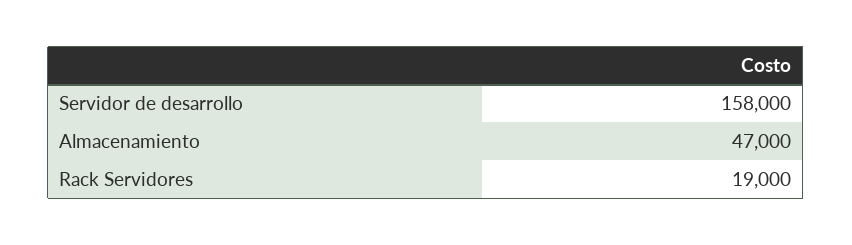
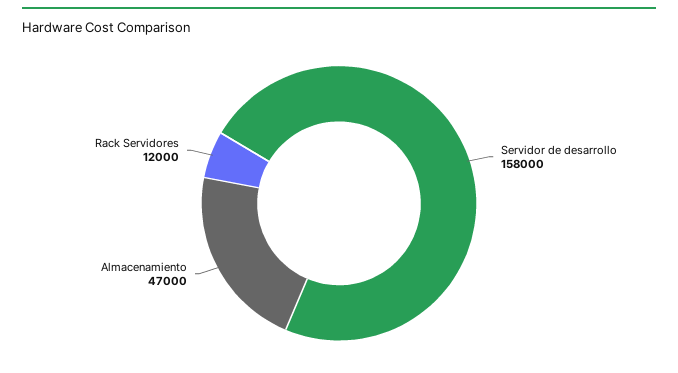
  {
    "Servidor de desarrollo": 158000,
    "Almacenamiento": 47000,
-   "Rack Servidores": 19000
+   "Rack Servidores": 12000
  }

